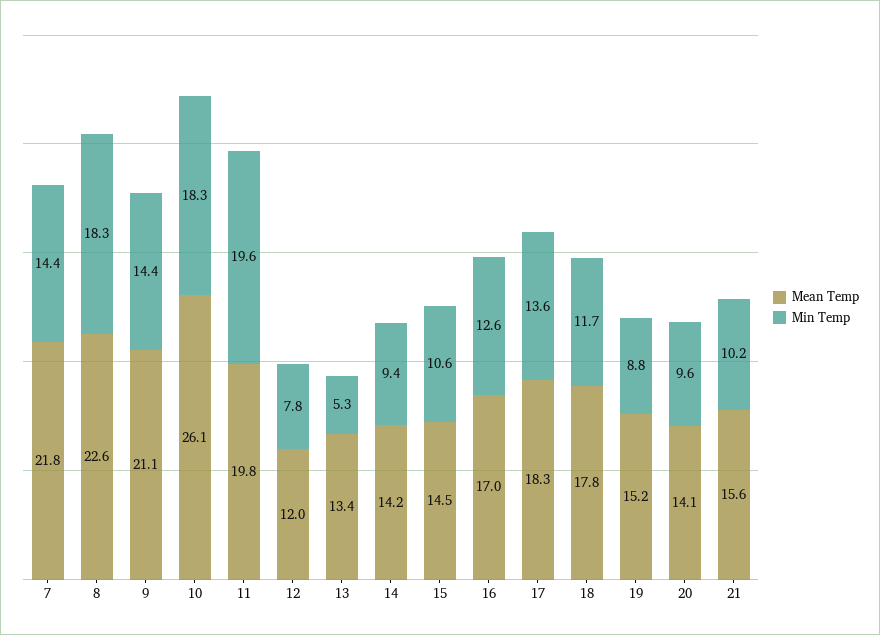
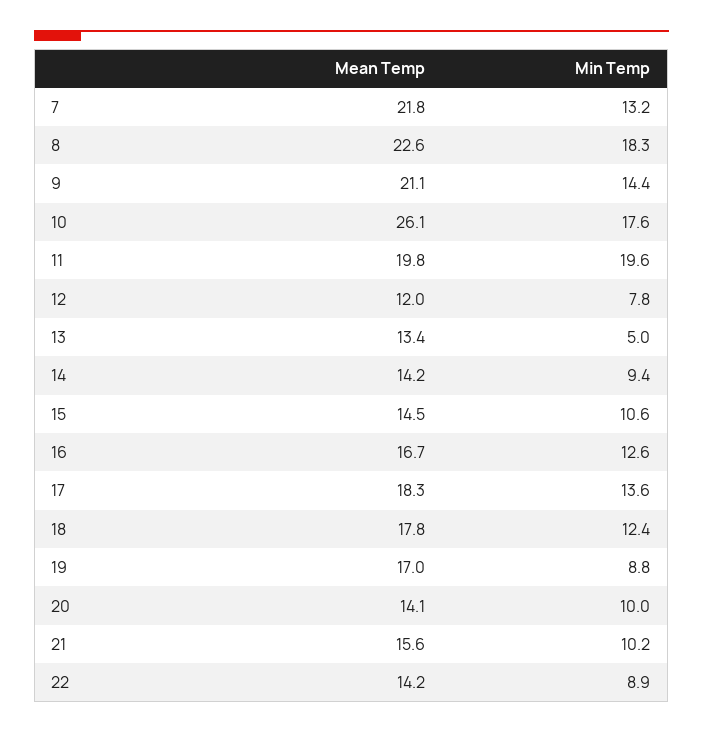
  {
    "Mean Temp": {
      "7": 21.8,
      "8": 22.6,
      "9": 21.1,
      "10": 26.1,
      "11": 19.8,
      "12": 12,
      "13": 13.4,
      "14": 14.2,
      "15": 14.5,
-     "16": 17,
+     "16": 16.7,
      "17": 18.3,
      "18": 17.8,
-     "19": 15.2,
+     "19": 17,
      "20": 14.1,
-     "21": 15.6
+     "21": 15.6,
+     "22": 14.2
    },
    "Min Temp": {
-     "7": 14.4,
+     "7": 13.2,
      "8": 18.3,
      "9": 14.4,
-     "10": 18.3,
+     "10": 17.6,
      "11": 19.6,
      "12": 7.8,
-     "13": 5.3,
+     "13": 5,
      "14": 9.4,
      "15": 10.6,
      "16": 12.6,
      "17": 13.6,
-     "18": 11.7,
+     "18": 12.4,
      "19": 8.8,
-     "20": 9.6,
+     "20": 10,
-     "21": 10.2
+     "21": 10.2,
+     "22": 8.9
    }
  }

